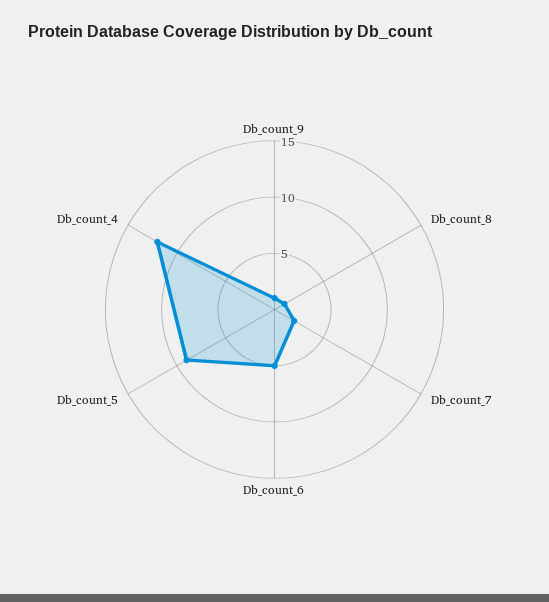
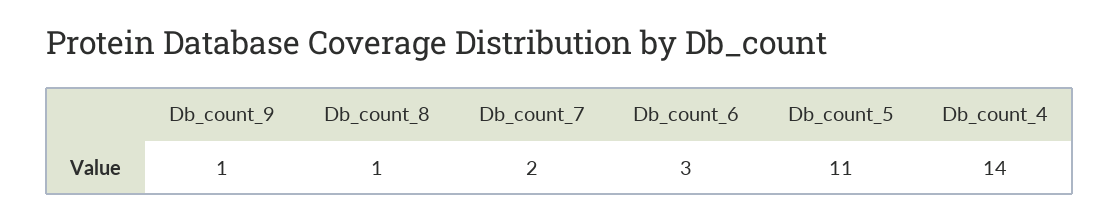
  {
    "Db_count_9": 1,
    "Db_count_8": 1,
    "Db_count_7": 2,
-   "Db_count_6": 5,
+   "Db_count_6": 3,
-   "Db_count_5": 9,
+   "Db_count_5": 11,
-   "Db_count_4": 12
+   "Db_count_4": 14
  }

